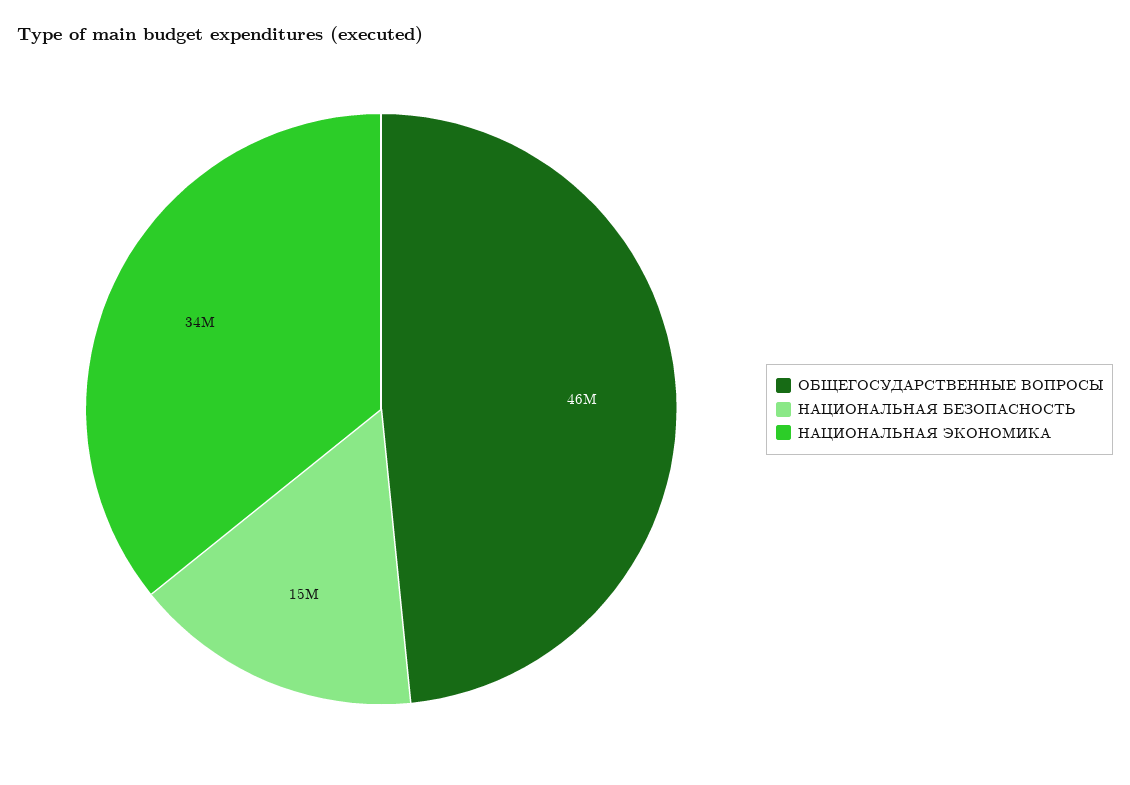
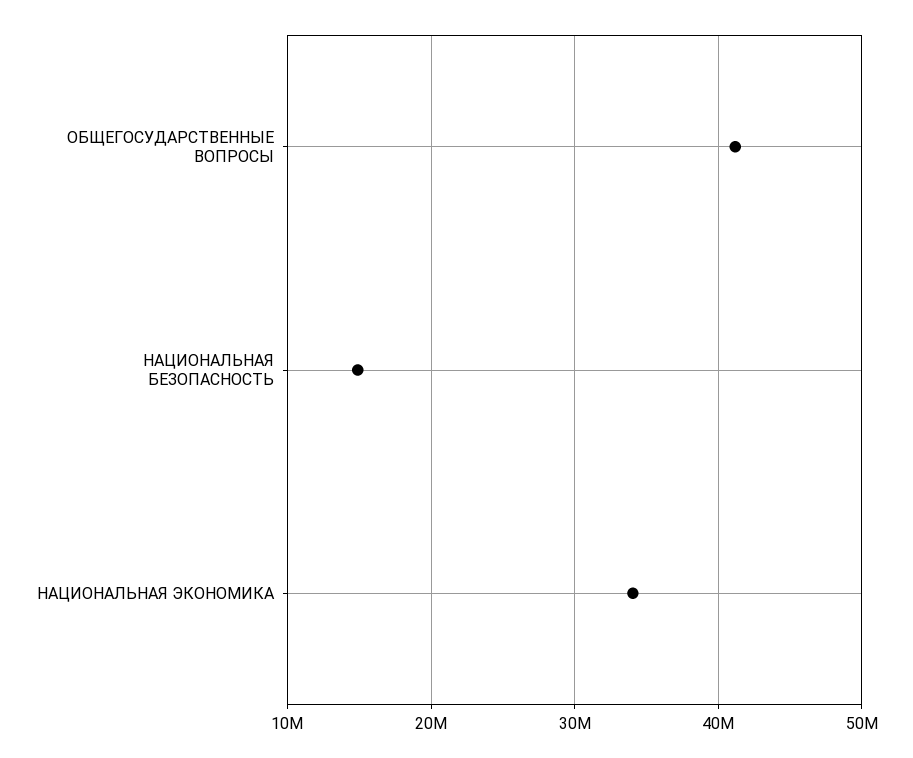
  {
-   "ОБЩЕГОСУДАРСТВЕННЫЕ ВОПРОСЫ": 46000000,
+   "ОБЩЕГОСУДАРСТВЕННЫЕ ВОПРОСЫ": 41000000,
    "НАЦИОНАЛЬНАЯ БЕЗОПАСНОСТЬ": 15000000,
    "НАЦИОНАЛЬНАЯ ЭКОНОМИКА": 34000000
  }

